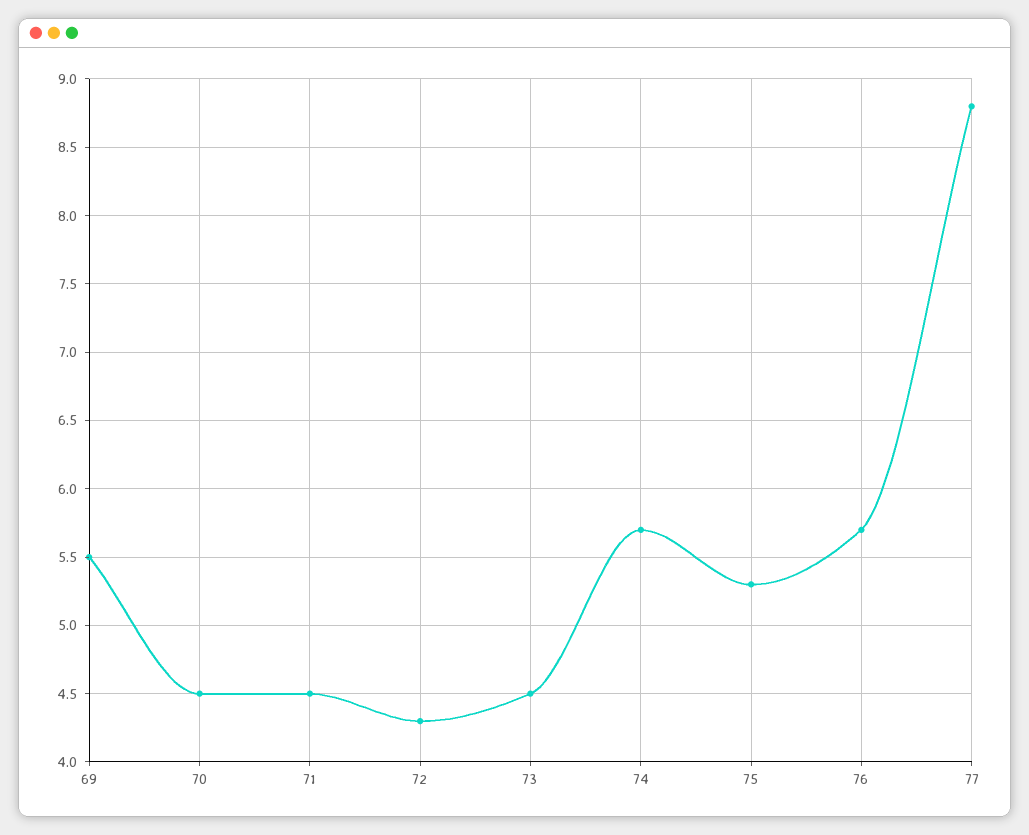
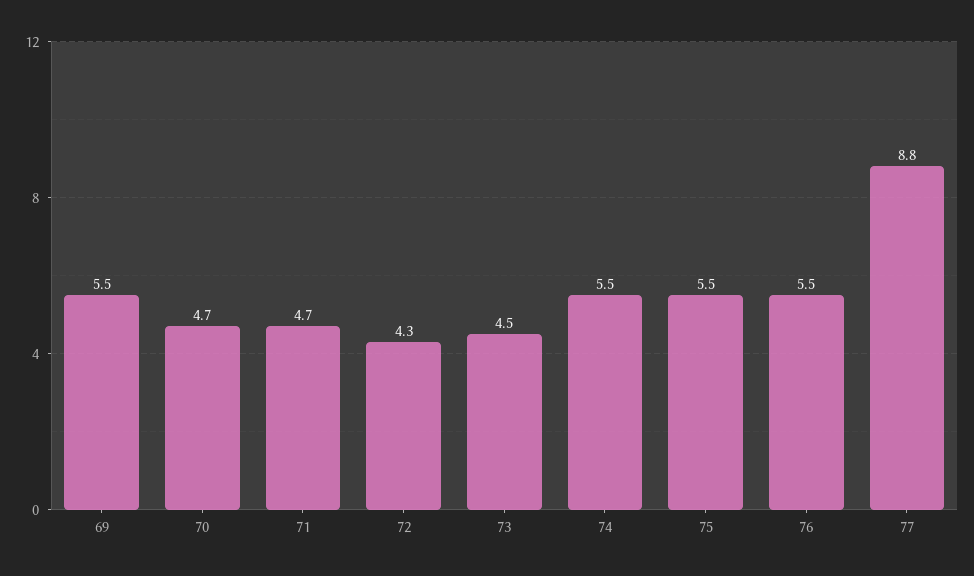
  {
    "69": 5.5,
-   "70": 4.5,
+   "70": 4.7,
-   "71": 4.5,
+   "71": 4.7,
    "72": 4.3,
    "73": 4.5,
-   "74": 5.7,
+   "74": 5.5,
-   "75": 5.3,
+   "75": 5.5,
-   "76": 5.7,
+   "76": 5.5,
    "77": 8.8
  }

